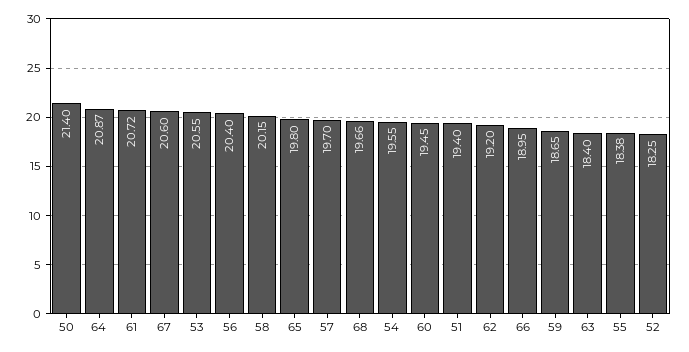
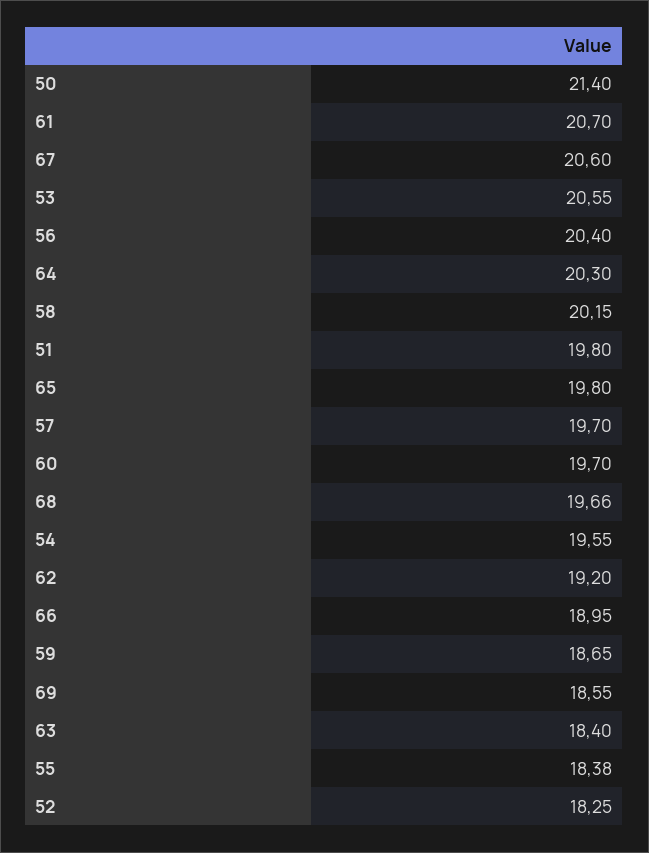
  {
    "50": 21.4,
-   "64": 20.87,
+   "64": 20.3,
-   "61": 20.72,
+   "61": 20.7,
    "67": 20.6,
    "53": 20.55,
    "56": 20.4,
    "58": 20.15,
    "65": 19.8,
    "57": 19.7,
    "68": 19.66,
    "54": 19.55,
-   "60": 19.45,
+   "60": 19.7,
-   "51": 19.4,
+   "51": 19.8,
    "62": 19.2,
    "66": 18.95,
    "59": 18.65,
    "63": 18.4,
    "55": 18.38,
-   "52": 18.25
+   "52": 18.25,
+   "69": 18.55
  }

